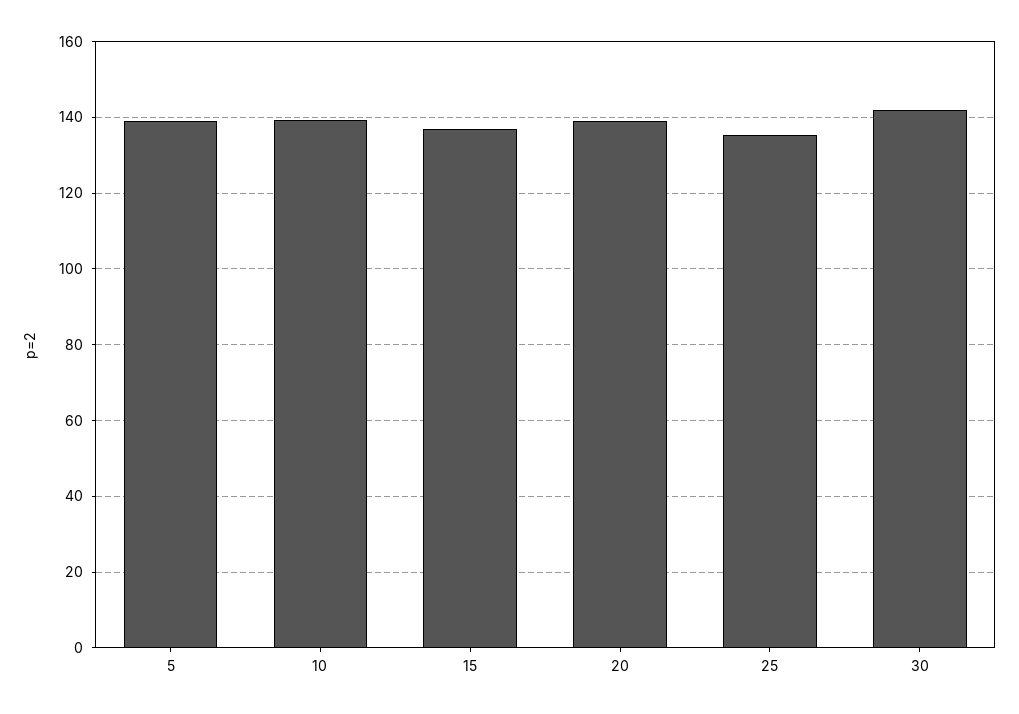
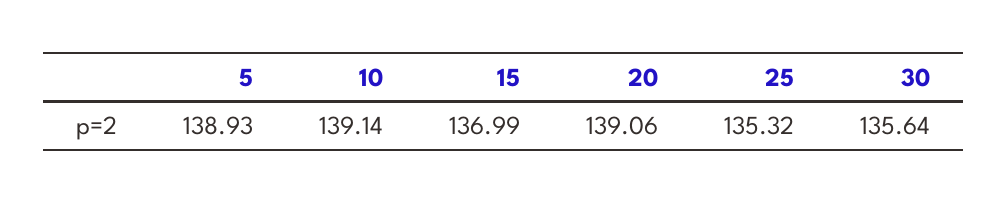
  {
    "5": 138.93,
    "10": 139.14,
    "15": 136.99,
    "20": 139.06,
    "25": 135.32,
-   "30": 142
+   "30": 135.64
  }

